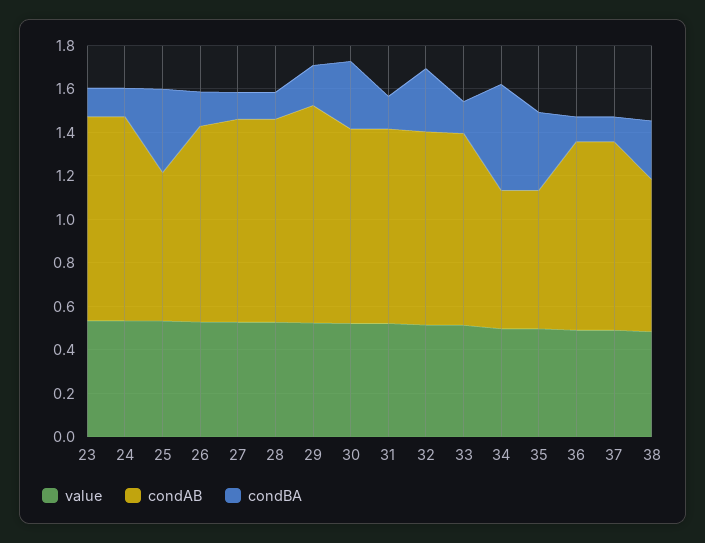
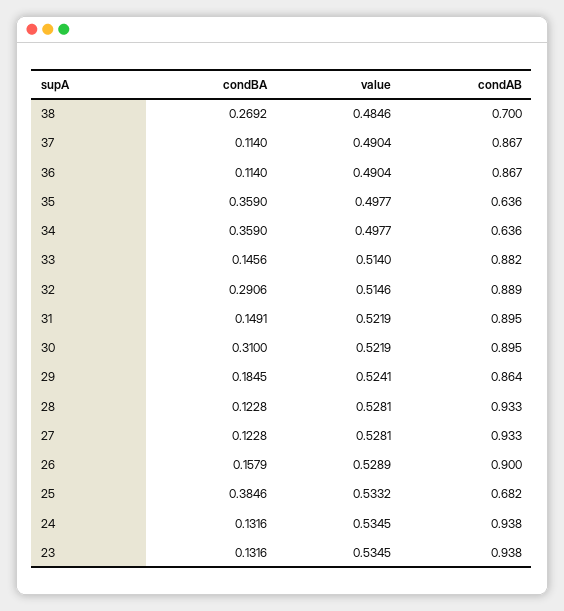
  {
    "value": {
      "23": 0.5345,
      "24": 0.5345,
      "25": 0.5332,
      "26": 0.5289,
      "27": 0.5281,
      "28": 0.5281,
      "29": 0.5241,
      "30": 0.5219,
      "31": 0.5219,
      "32": 0.5146,
      "33": 0.514,
      "34": 0.4977,
      "35": 0.4977,
      "36": 0.4904,
      "37": 0.4904,
      "38": 0.4846
    },
    "condAB": {
      "23": 0.938,
      "24": 0.938,
      "25": 0.682,
      "26": 0.9,
      "27": 0.933,
      "28": 0.933,
-     "29": 1,
+     "29": 0.864,
      "30": 0.895,
      "31": 0.895,
      "32": 0.889,
      "33": 0.882,
      "34": 0.636,
      "35": 0.636,
      "36": 0.867,
      "37": 0.867,
      "38": 0.7
    },
    "condBA": {
      "23": 0.1316,
      "24": 0.1316,
      "25": 0.3846,
      "26": 0.1579,
      "27": 0.1228,
      "28": 0.1228,
      "29": 0.1845,
      "30": 0.31,
      "31": 0.1491,
      "32": 0.2906,
      "33": 0.1456,
-     "34": 0.5,
+     "34": 0.359,
      "35": 0.359,
      "36": 0.114,
      "37": 0.114,
      "38": 0.2692
    }
  }

